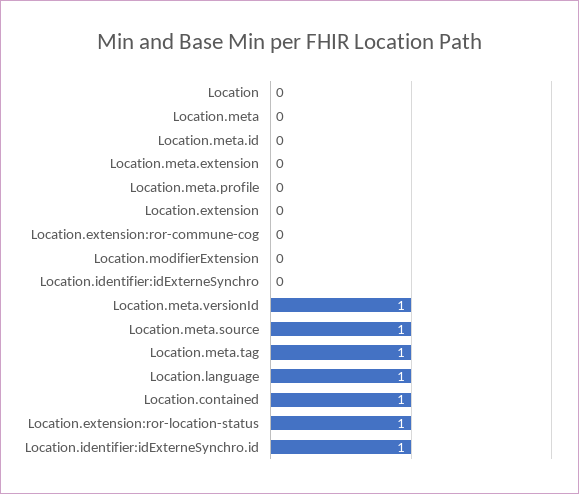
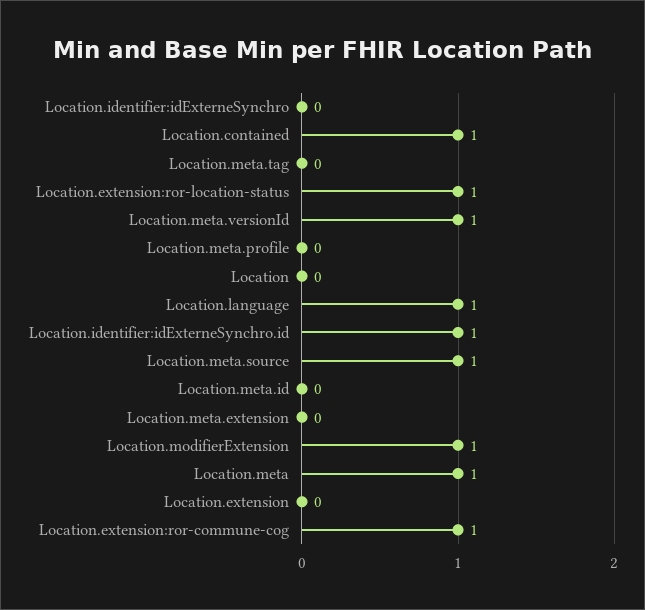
  {
    "Location": 0,
-   "Location.meta": 0,
+   "Location.meta": 1,
    "Location.meta.id": 0,
    "Location.meta.extension": 0,
    "Location.meta.profile": 0,
    "Location.extension": 0,
-   "Location.extension:ror-commune-cog": 0,
+   "Location.extension:ror-commune-cog": 1,
-   "Location.modifierExtension": 0,
+   "Location.modifierExtension": 1,
    "Location.identifier:idExterneSynchro": 0,
    "Location.meta.versionId": 1,
    "Location.meta.source": 1,
-   "Location.meta.tag": 1,
+   "Location.meta.tag": 0,
    "Location.language": 1,
    "Location.contained": 1,
    "Location.extension:ror-location-status": 1,
    "Location.identifier:idExterneSynchro.id": 1
  }

